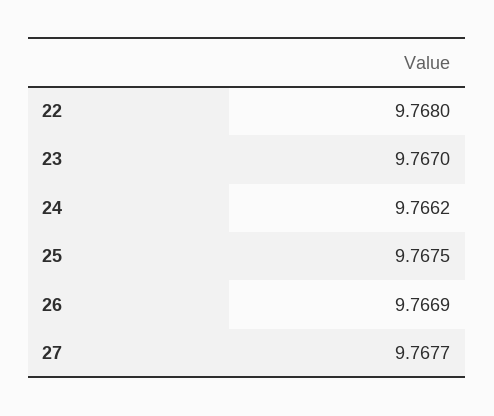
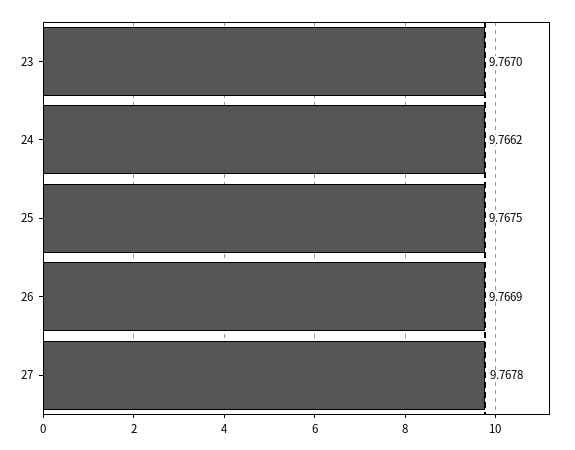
  {
-   "22": 9.768,
    "23": 9.767,
    "24": 9.7662,
    "25": 9.7675,
    "26": 9.7669,
-   "27": 9.7677
+   "27": 9.7678
  }

